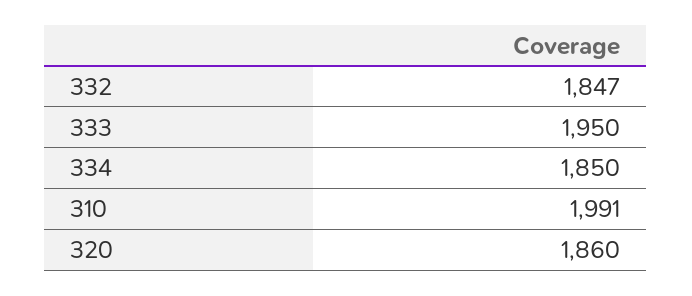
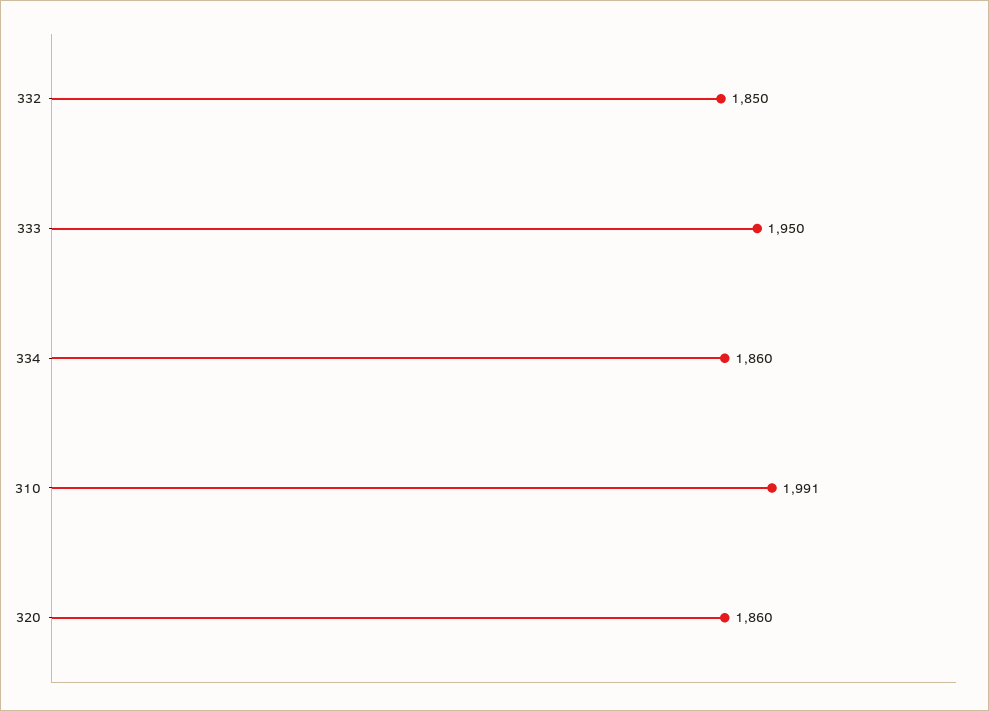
  {
-   "332": 1847,
+   "332": 1850,
    "333": 1950,
-   "334": 1850,
+   "334": 1860,
    "310": 1991,
    "320": 1860
  }

